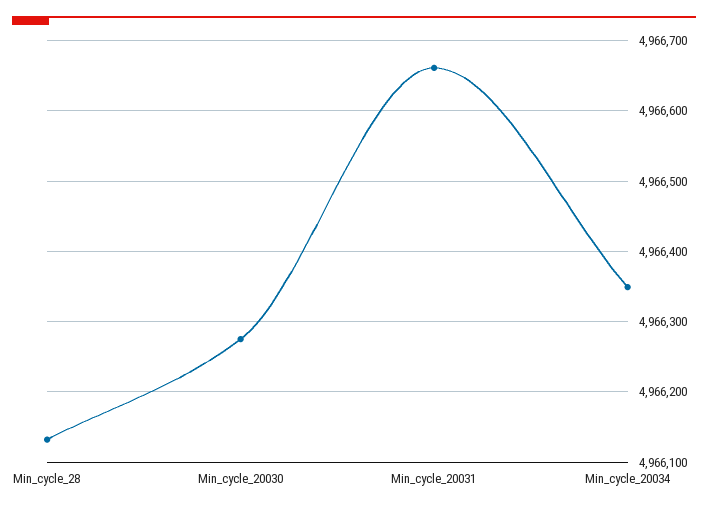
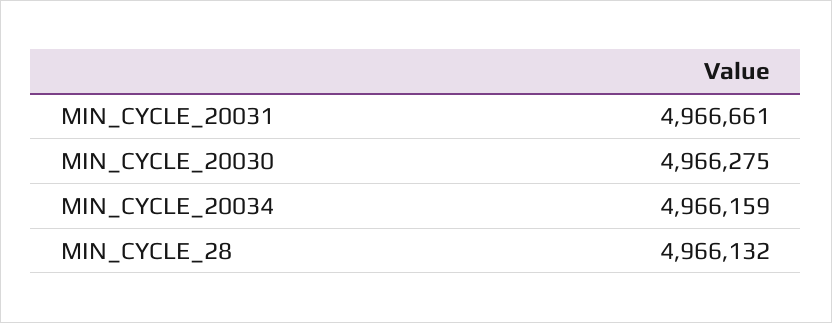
  {
    "Min_cycle_28": 4966132,
    "Min_cycle_20030": 4966275,
    "Min_cycle_20031": 4966661,
-   "Min_cycle_20034": 4966350
+   "Min_cycle_20034": 4966159
  }

